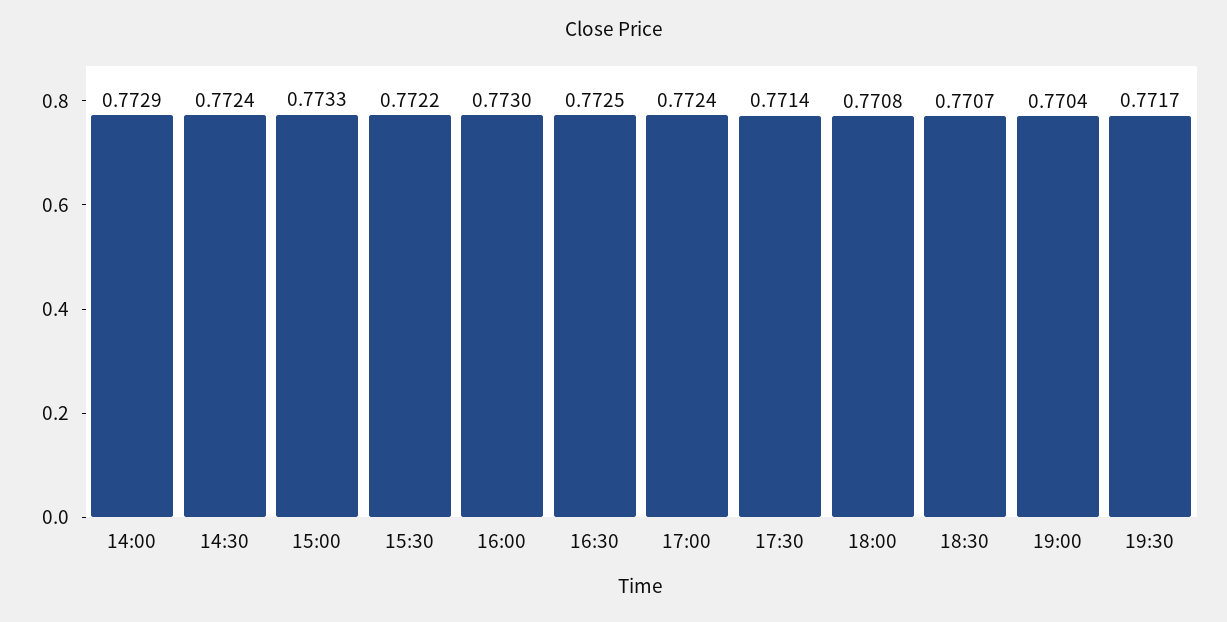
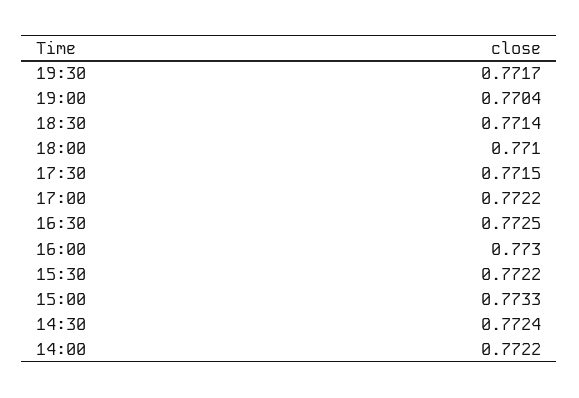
  {
-   "14:00": 0.7729,
+   "14:00": 0.7722,
    "14:30": 0.7724,
    "15:00": 0.7733,
    "15:30": 0.7722,
    "16:00": 0.773,
    "16:30": 0.7725,
-   "17:00": 0.7724,
+   "17:00": 0.7722,
-   "17:30": 0.7714,
+   "17:30": 0.7715,
-   "18:00": 0.7708,
+   "18:00": 0.771,
-   "18:30": 0.7707,
+   "18:30": 0.7714,
    "19:00": 0.7704,
    "19:30": 0.7717
  }

